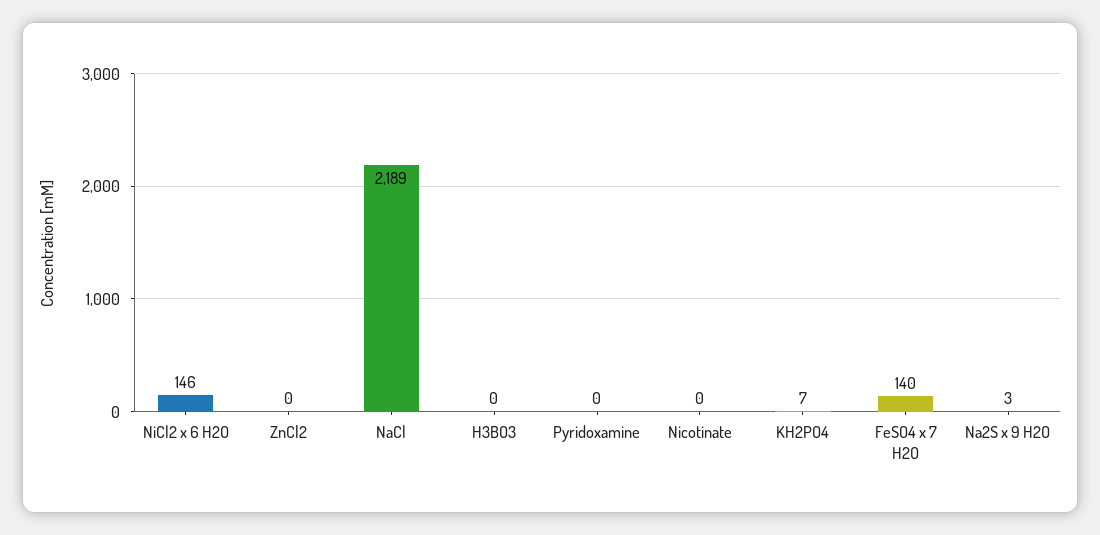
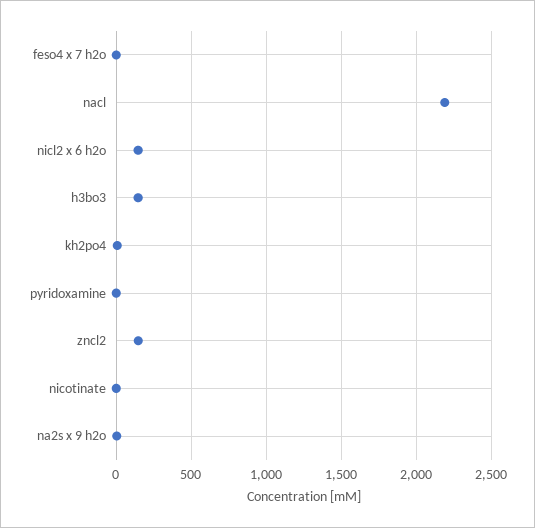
  {
    "NiCl2 x 6 H2O": 146,
-   "ZnCl2": 0,
+   "ZnCl2": 150,
    "NaCl": 2189,
-   "H3BO3": 0,
+   "H3BO3": 150,
    "Pyridoxamine": 0,
    "Nicotinate": 0,
    "KH2PO4": 7,
-   "FeSO4 x 7 H2O": 140,
+   "FeSO4 x 7 H2O": 0,
    "Na2S x 9 H2O": 3
  }

